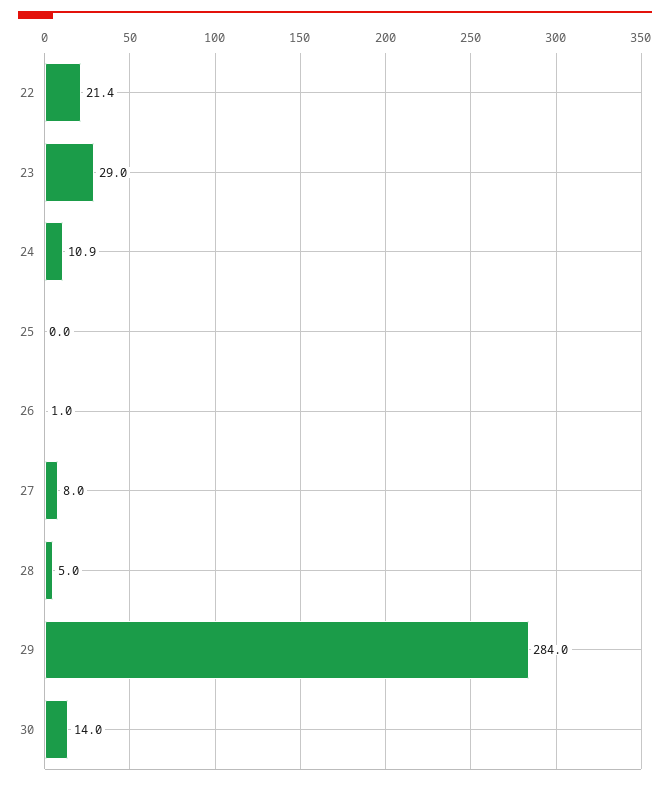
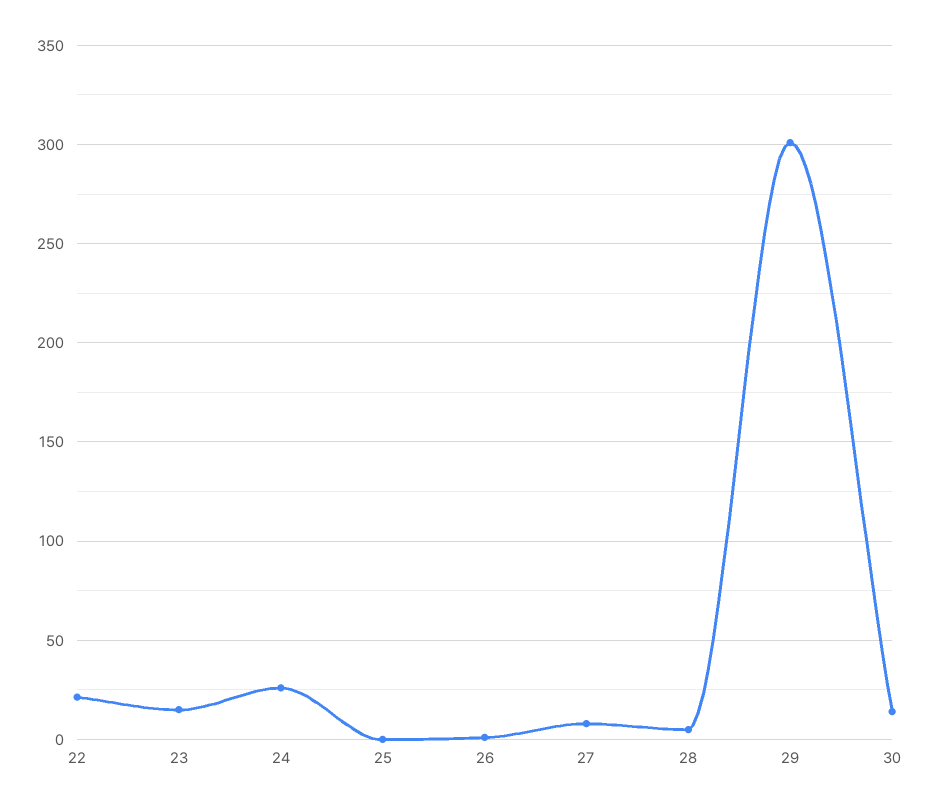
  {
    "22": 21.4,
-   "23": 29,
+   "23": 15,
-   "24": 10.9,
+   "24": 25,
    "25": 0,
    "26": 1,
    "27": 8,
    "28": 5,
-   "29": 284,
+   "29": 300,
    "30": 14
  }

